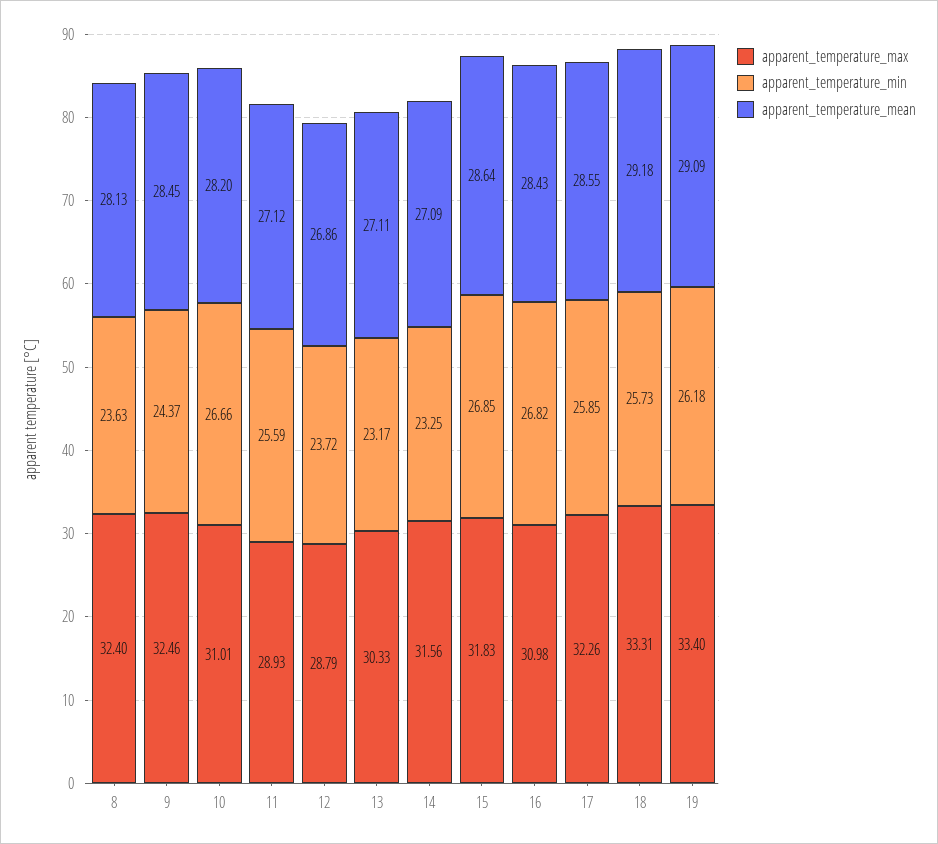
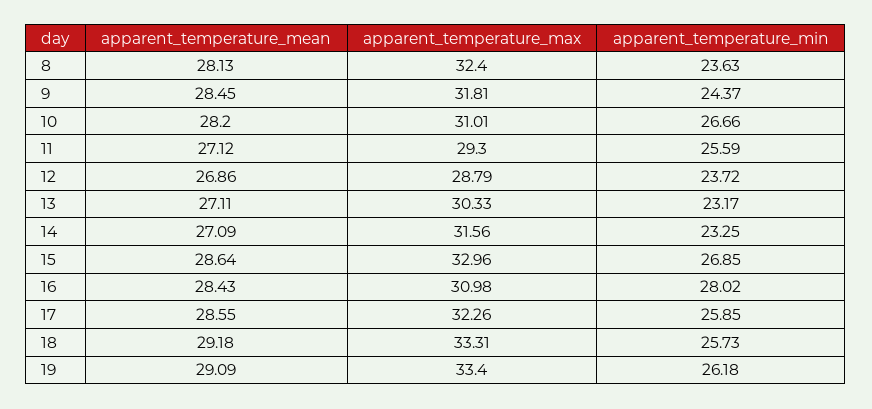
  {
    "apparent_temperature_max": {
      "8": 32.4,
-     "9": 32.46,
+     "9": 31.81,
      "10": 31.01,
-     "11": 28.93,
+     "11": 29.3,
      "12": 28.79,
      "13": 30.33,
      "14": 31.56,
-     "15": 31.83,
+     "15": 32.96,
      "16": 30.98,
      "17": 32.26,
      "18": 33.31,
      "19": 33.4
    },
    "apparent_temperature_min": {
      "8": 23.63,
      "9": 24.37,
      "10": 26.66,
      "11": 25.59,
      "12": 23.72,
      "13": 23.17,
      "14": 23.25,
      "15": 26.85,
-     "16": 26.82,
+     "16": 28.02,
      "17": 25.85,
      "18": 25.73,
      "19": 26.18
    },
    "apparent_temperature_mean": {
      "8": 28.13,
      "9": 28.45,
      "10": 28.2,
      "11": 27.12,
      "12": 26.86,
      "13": 27.11,
      "14": 27.09,
      "15": 28.64,
      "16": 28.43,
      "17": 28.55,
      "18": 29.18,
      "19": 29.09
    }
  }

